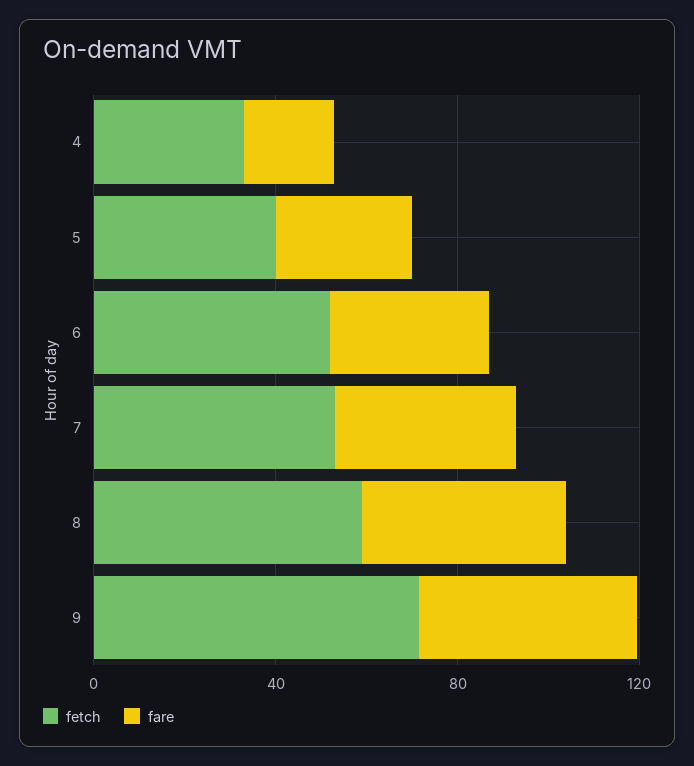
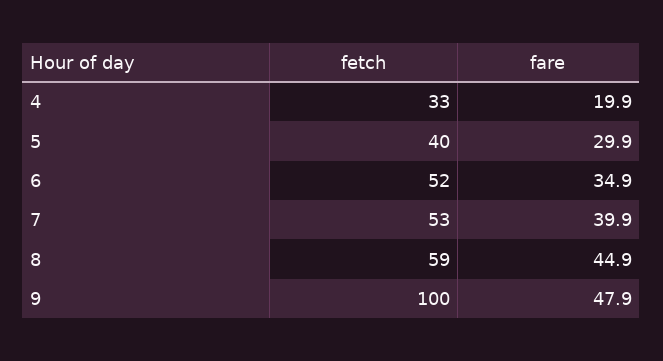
  {
    "fetch": {
      "4": 33,
      "5": 40,
      "6": 52,
      "7": 53,
      "8": 59,
-     "9": 70
+     "9": 100
    },
    "fare": {
      "4": 19.9,
      "5": 29.9,
      "6": 34.9,
      "7": 39.9,
      "8": 44.9,
      "9": 47.9
    }
  }

